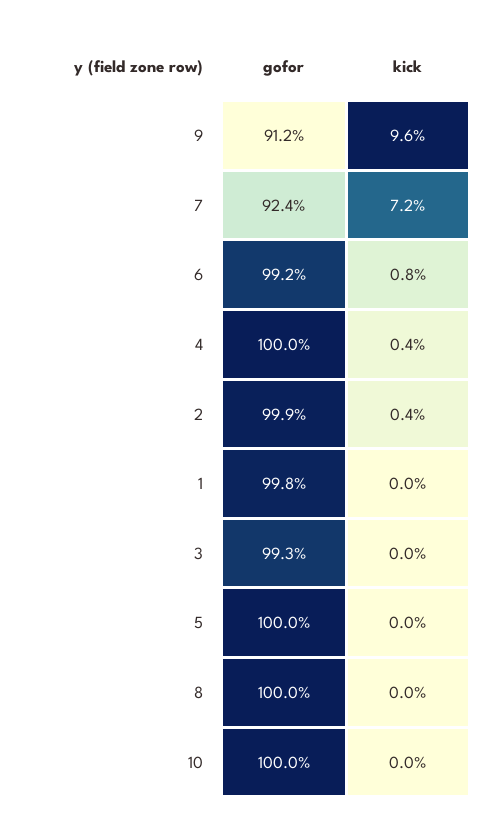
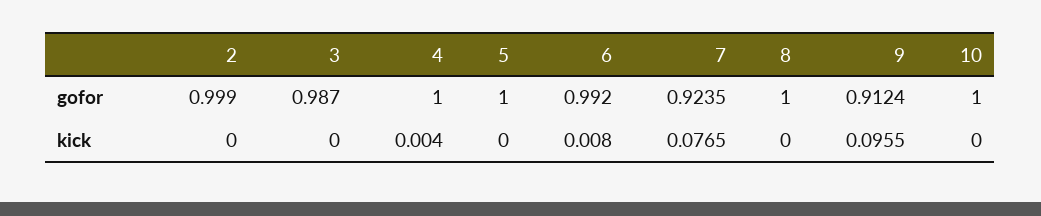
  {
    "gofor": {
      "9": 0.9124,
      "7": 0.9235,
      "6": 0.992,
      "4": 1,
      "2": 0.999,
-     "1": 0.998,
-     "3": 0.993,
+     "3": 0.987,
      "5": 1,
      "8": 1,
      "10": 1
    },
    "kick": {
      "9": 0.0955,
-     "7": 0.072,
+     "7": 0.0765,
      "6": 0.008,
      "4": 0.004,
-     "2": 0.004,
+     "2": 0,
-     "1": 0,
      "3": 0,
      "5": 0,
      "8": 0,
      "10": 0
    }
  }

